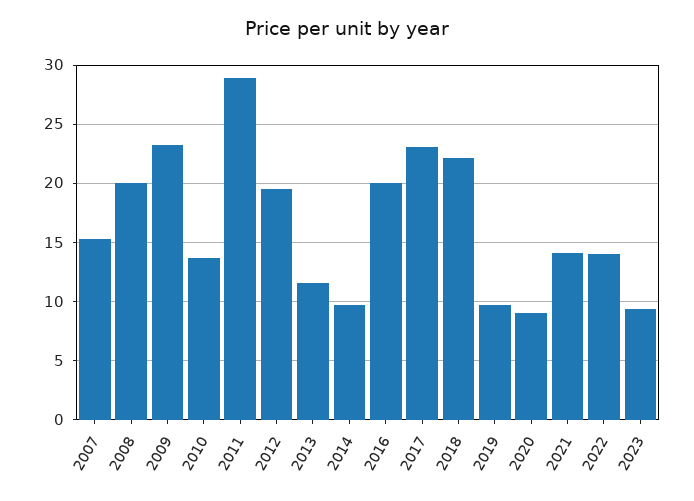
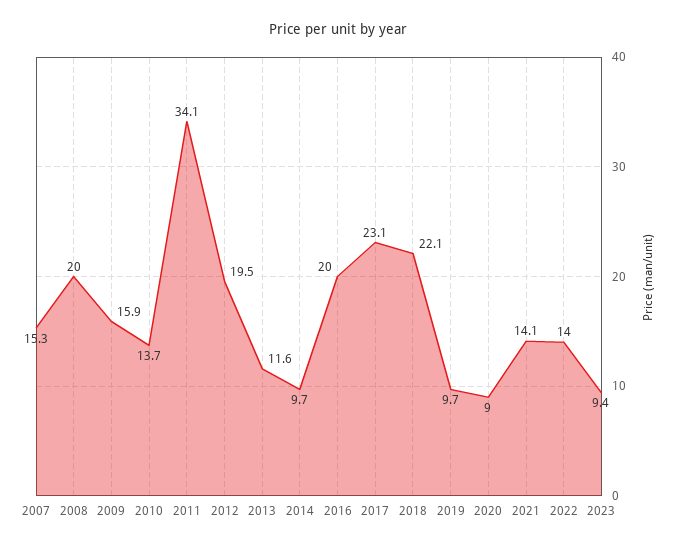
  {
    "2007": 15.3,
    "2008": 20,
-   "2009": 23,
+   "2009": 15.9,
    "2010": 13.7,
-   "2011": 29,
+   "2011": 34.1,
    "2012": 19.5,
    "2013": 11.6,
    "2014": 9.7,
    "2016": 20,
    "2017": 23.1,
    "2018": 22.1,
    "2019": 9.7,
    "2020": 9,
    "2021": 14.1,
    "2022": 14,
    "2023": 9.4
  }

